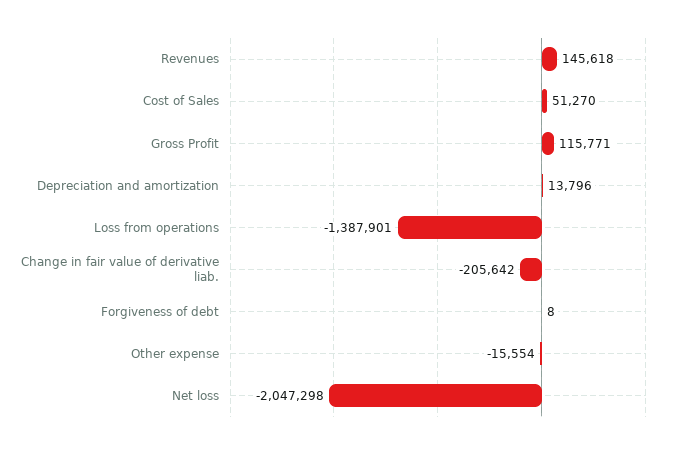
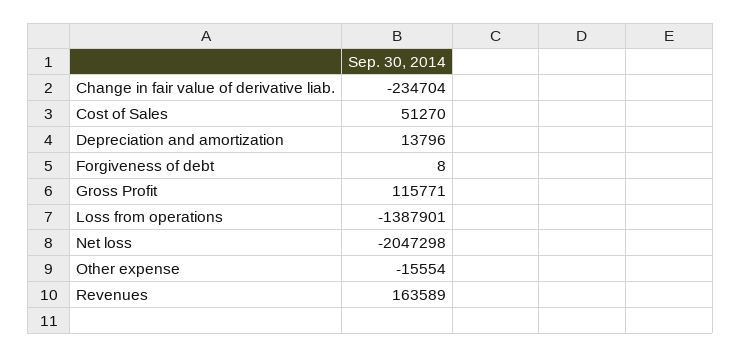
  {
-   "Revenues": 145618,
+   "Revenues": 163589,
    "Cost of Sales": 51270,
    "Gross Profit": 115771,
    "Depreciation and amortization": 13796,
    "Loss from operations": -1387901,
-   "Change in fair value of derivative liab.": -205642,
+   "Change in fair value of derivative liab.": -234704,
    "Forgiveness of debt": 8,
    "Other expense": -15554,
    "Net loss": -2047298
  }

